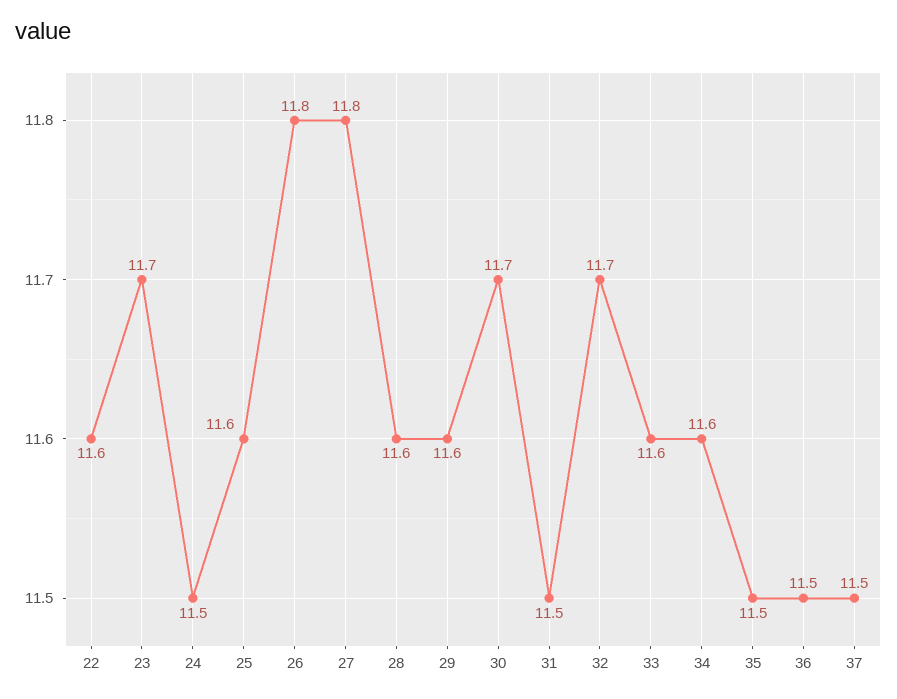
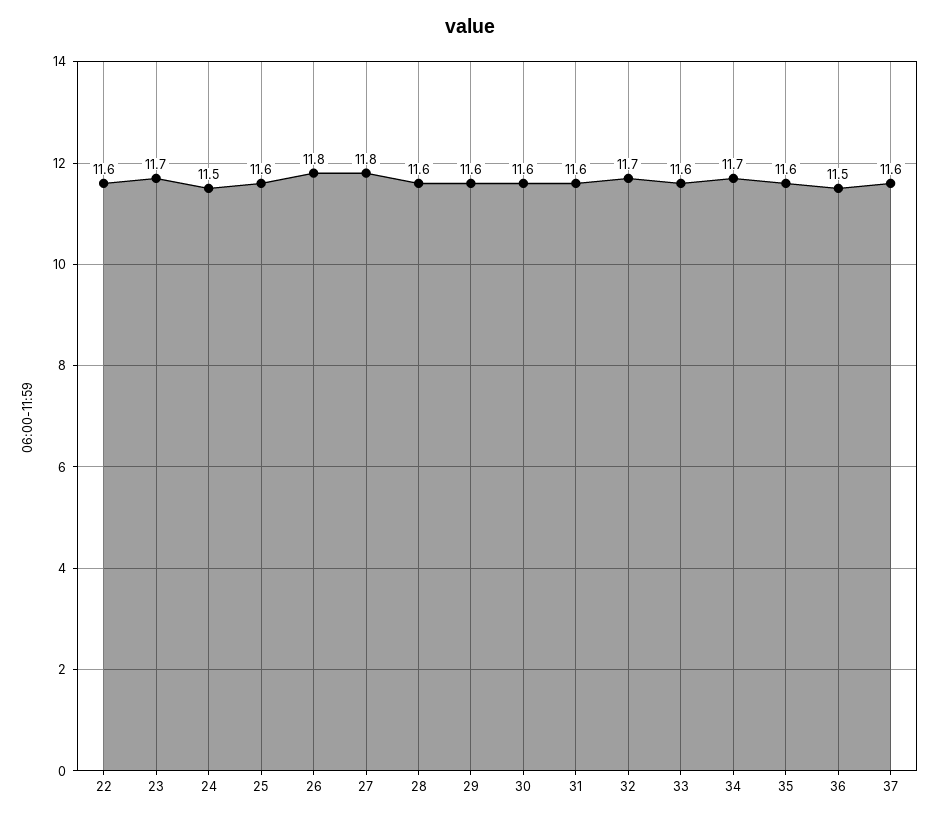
  {
    "22": 11.6,
    "23": 11.7,
    "24": 11.5,
    "25": 11.6,
    "26": 11.8,
    "27": 11.8,
    "28": 11.6,
    "29": 11.6,
-   "30": 11.7,
+   "30": 11.6,
-   "31": 11.5,
+   "31": 11.6,
    "32": 11.7,
    "33": 11.6,
-   "34": 11.6,
+   "34": 11.7,
-   "35": 11.5,
+   "35": 11.6,
    "36": 11.5,
-   "37": 11.5
+   "37": 11.6
  }

